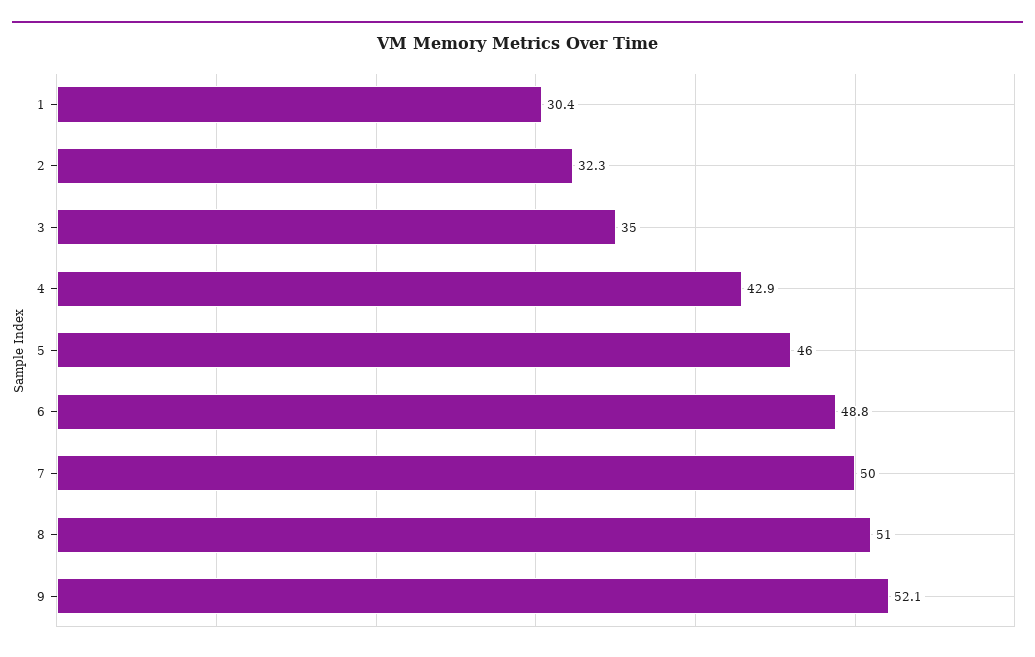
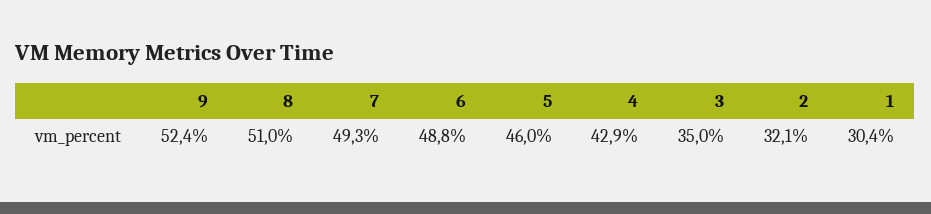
  {
    "1": 30.4,
-   "2": 32.3,
+   "2": 32.1,
    "3": 35,
    "4": 42.9,
    "5": 46,
    "6": 48.8,
-   "7": 50,
+   "7": 49.3,
    "8": 51,
-   "9": 52.1
+   "9": 52.4
  }

